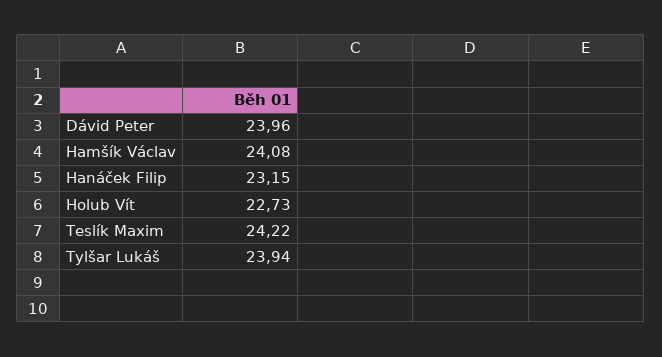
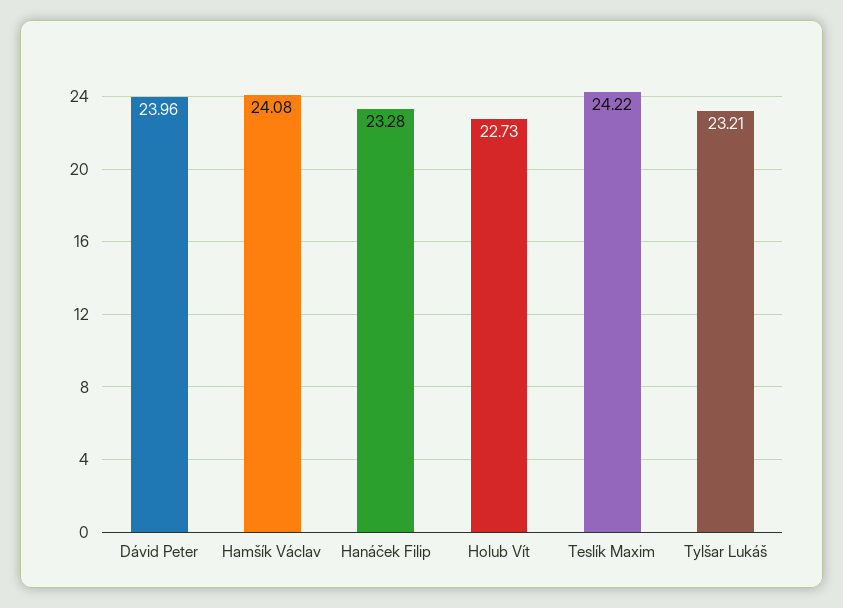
  {
    "Dávid Peter": 23.96,
    "Hamšík Václav": 24.08,
-   "Hanáček Filip": 23.15,
+   "Hanáček Filip": 23.28,
    "Holub Vít": 22.73,
    "Teslík Maxim": 24.22,
-   "Tylšar Lukáš": 23.94
+   "Tylšar Lukáš": 23.21
  }

